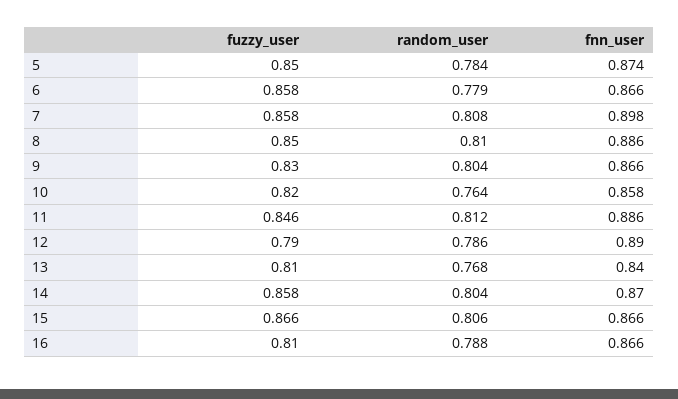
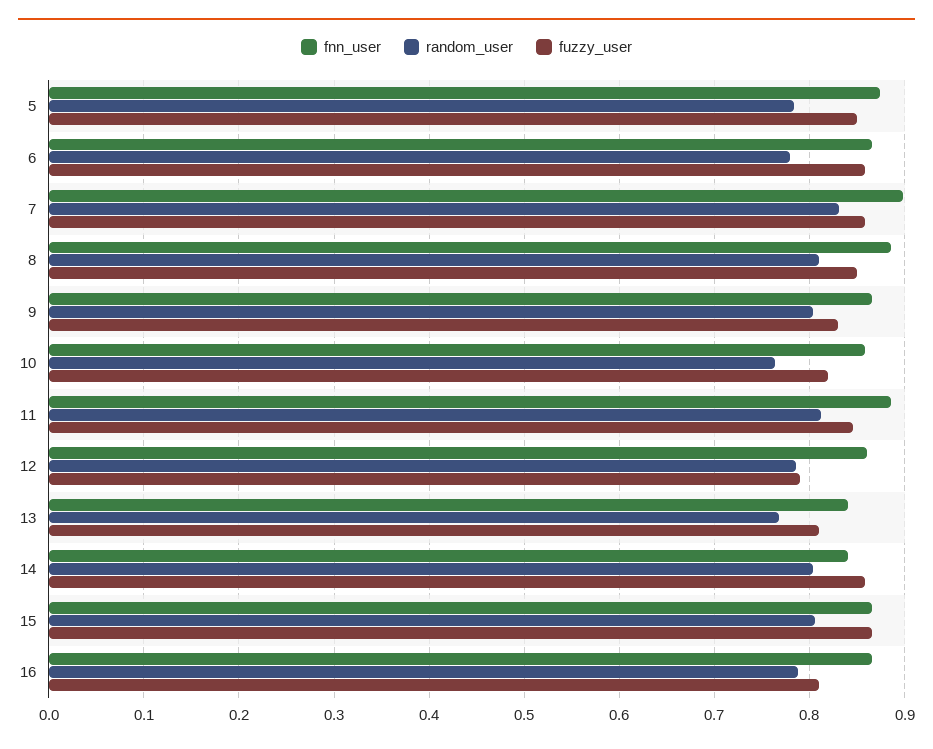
  {
    "fuzzy_user": {
      "5": 0.85,
      "6": 0.858,
      "7": 0.858,
      "8": 0.85,
      "9": 0.83,
      "10": 0.82,
      "11": 0.846,
      "12": 0.79,
      "13": 0.81,
      "14": 0.858,
      "15": 0.866,
      "16": 0.81
    },
    "random_user": {
      "5": 0.784,
      "6": 0.779,
-     "7": 0.808,
+     "7": 0.83,
      "8": 0.81,
      "9": 0.804,
      "10": 0.764,
      "11": 0.812,
      "12": 0.786,
      "13": 0.768,
      "14": 0.804,
      "15": 0.806,
      "16": 0.788
    },
    "fnn_user": {
      "5": 0.874,
      "6": 0.866,
      "7": 0.898,
      "8": 0.886,
      "9": 0.866,
      "10": 0.858,
      "11": 0.886,
-     "12": 0.89,
+     "12": 0.86,
      "13": 0.84,
-     "14": 0.87,
+     "14": 0.84,
      "15": 0.866,
      "16": 0.866
    }
  }

